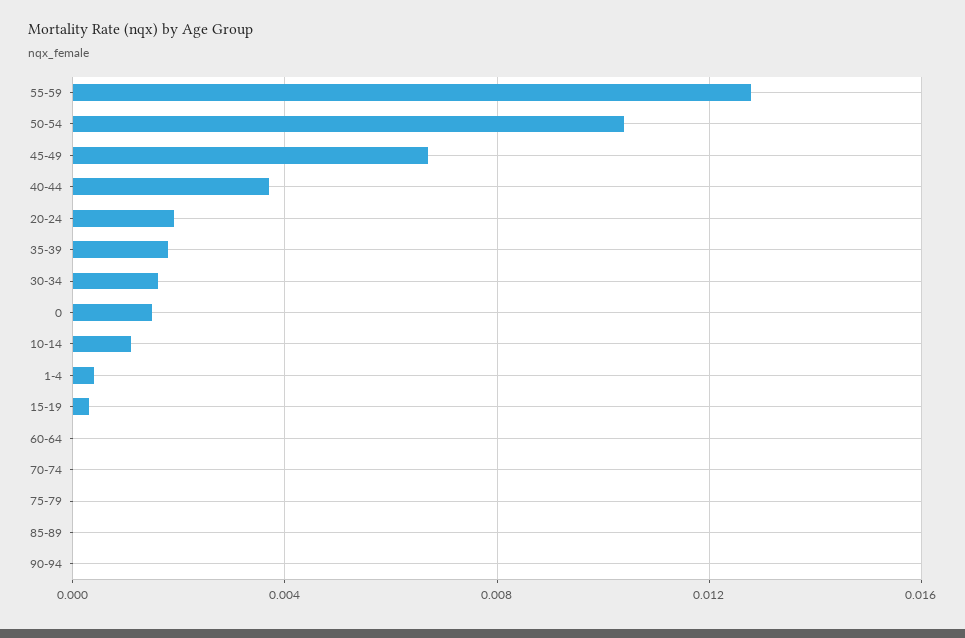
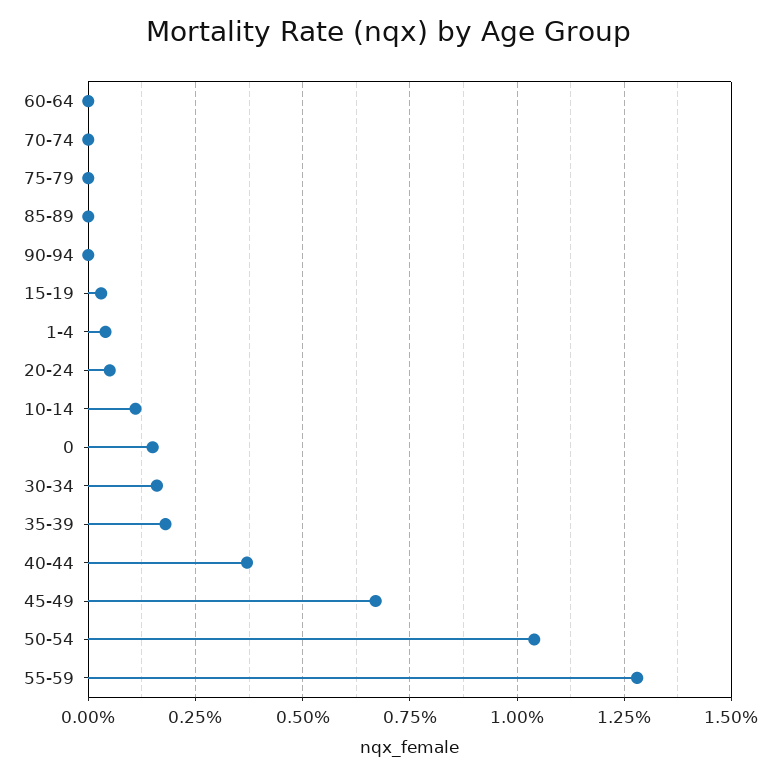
  {
    "55-59": 0.013,
    "50-54": 0.0105,
    "45-49": 0.0065,
    "40-44": 0.0035,
-   "20-24": 0.002,
+   "20-24": 0.0005,
    "35-39": 0.002,
    "30-34": 0.0015,
    "0": 0.0015,
    "10-14": 0.001,
    "1-4": 0.0005,
    "15-19": 0.0005,
    "60-64": 0,
    "70-74": 0,
    "75-79": 0,
    "85-89": 0,
    "90-94": 0
  }

